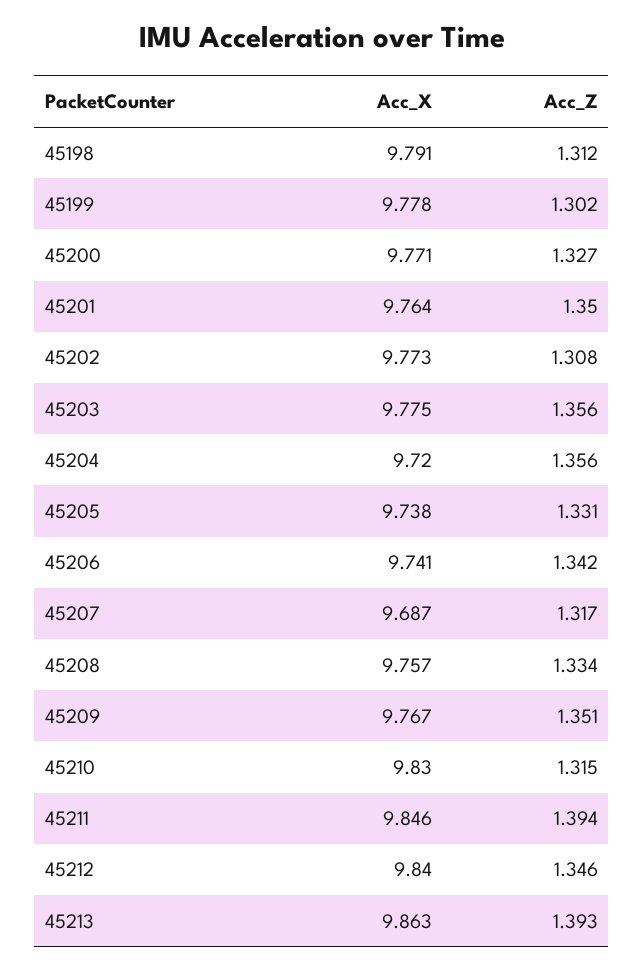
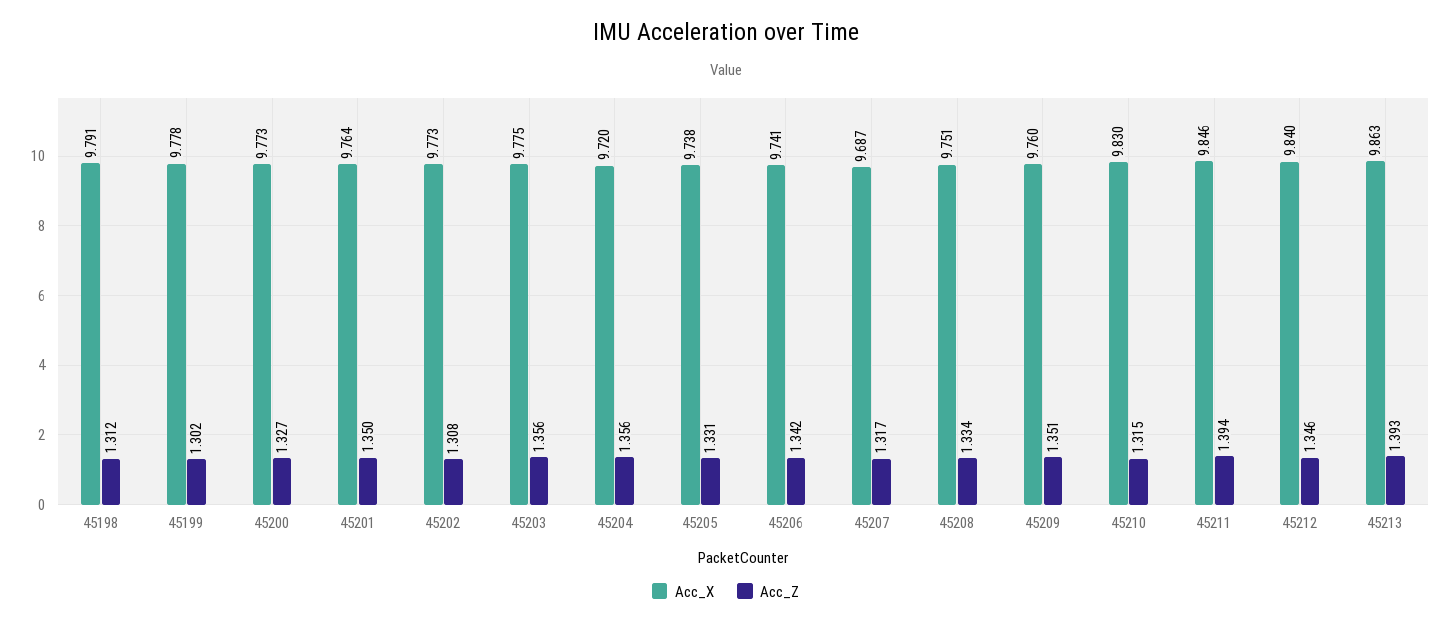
  {
    "Acc_X": {
      "45198": 9.791,
      "45199": 9.778,
-     "45200": 9.771,
+     "45200": 9.773,
      "45201": 9.764,
      "45202": 9.773,
      "45203": 9.775,
      "45204": 9.72,
      "45205": 9.738,
      "45206": 9.741,
      "45207": 9.687,
-     "45208": 9.757,
+     "45208": 9.751,
-     "45209": 9.767,
+     "45209": 9.76,
      "45210": 9.83,
      "45211": 9.846,
      "45212": 9.84,
      "45213": 9.863
    },
    "Acc_Z": {
      "45198": 1.312,
      "45199": 1.302,
      "45200": 1.327,
      "45201": 1.35,
      "45202": 1.308,
      "45203": 1.356,
      "45204": 1.356,
      "45205": 1.331,
      "45206": 1.342,
      "45207": 1.317,
      "45208": 1.334,
      "45209": 1.351,
      "45210": 1.315,
      "45211": 1.394,
      "45212": 1.346,
      "45213": 1.393
    }
  }

